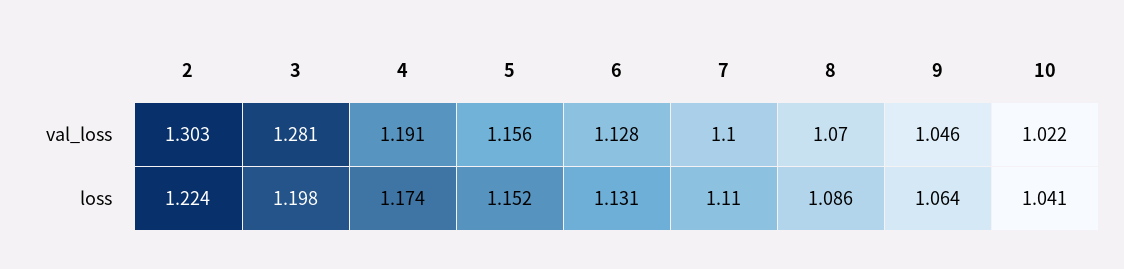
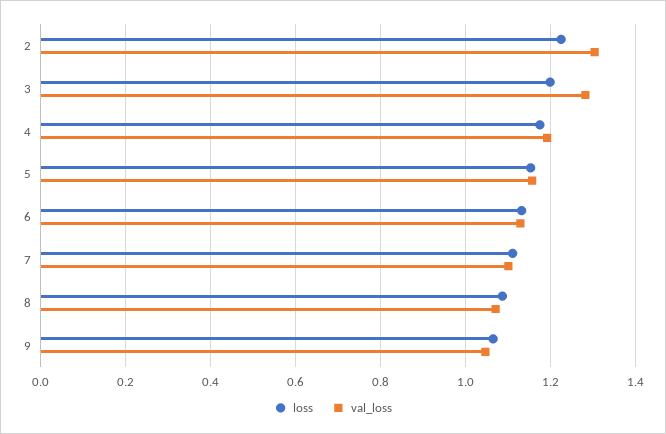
  {
    "val_loss": {
      "2": 1.303,
      "3": 1.281,
      "4": 1.191,
      "5": 1.156,
      "6": 1.128,
      "7": 1.1,
      "8": 1.07,
-     "9": 1.046,
+     "9": 1.046
-     "10": 1.022
    },
    "loss": {
      "2": 1.224,
      "3": 1.198,
      "4": 1.174,
      "5": 1.152,
      "6": 1.131,
      "7": 1.11,
      "8": 1.086,
-     "9": 1.064,
+     "9": 1.064
-     "10": 1.041
    }
  }

